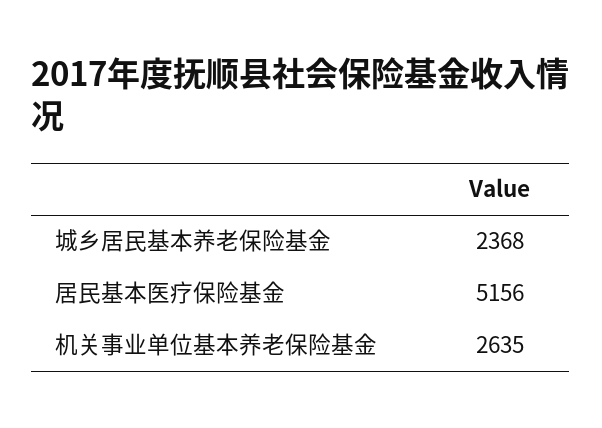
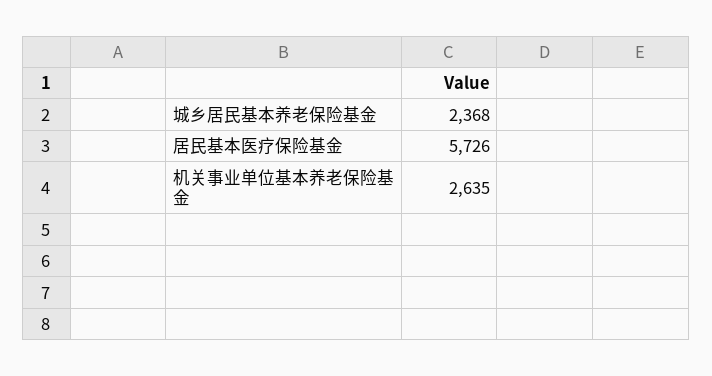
  {
    "城乡居民基本养老保险基金": 2368,
-   "居民基本医疗保险基金": 5156,
+   "居民基本医疗保险基金": 5726,
    "机关事业单位基本养老保险基金": 2635
  }

